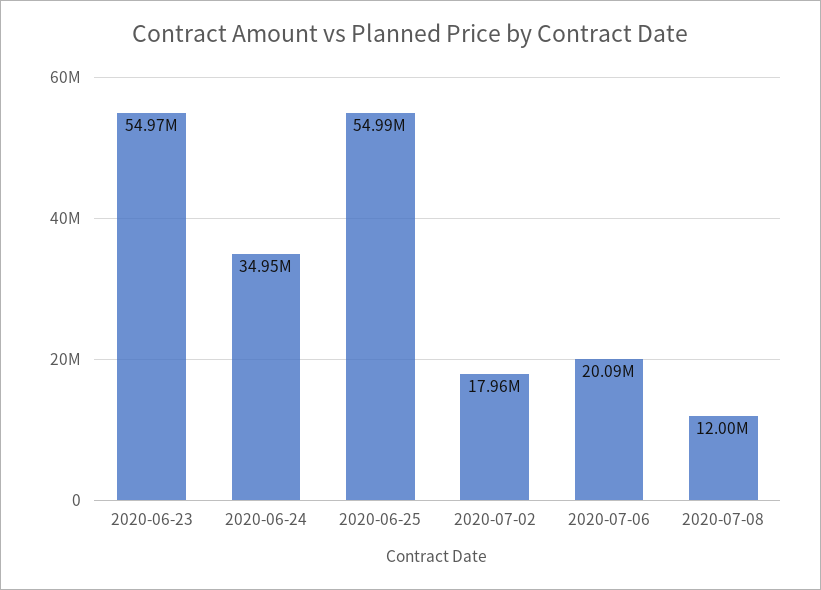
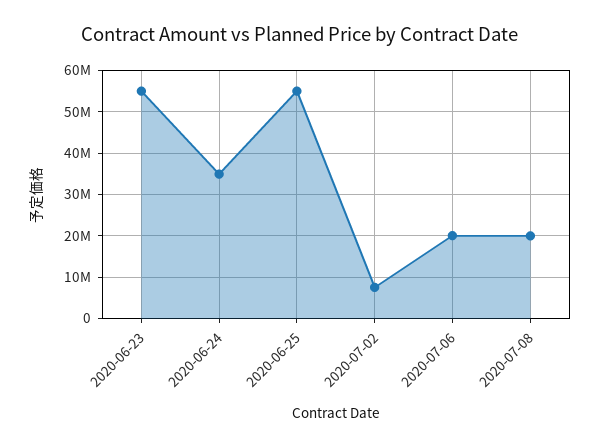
  {
    "2020-06-23": 54970000,
    "2020-06-24": 34950000,
    "2020-06-25": 54990000,
-   "2020-07-02": 17960000,
+   "2020-07-02": 8000000,
    "2020-07-06": 20090000,
-   "2020-07-08": 12000000
+   "2020-07-08": 20000000
  }

